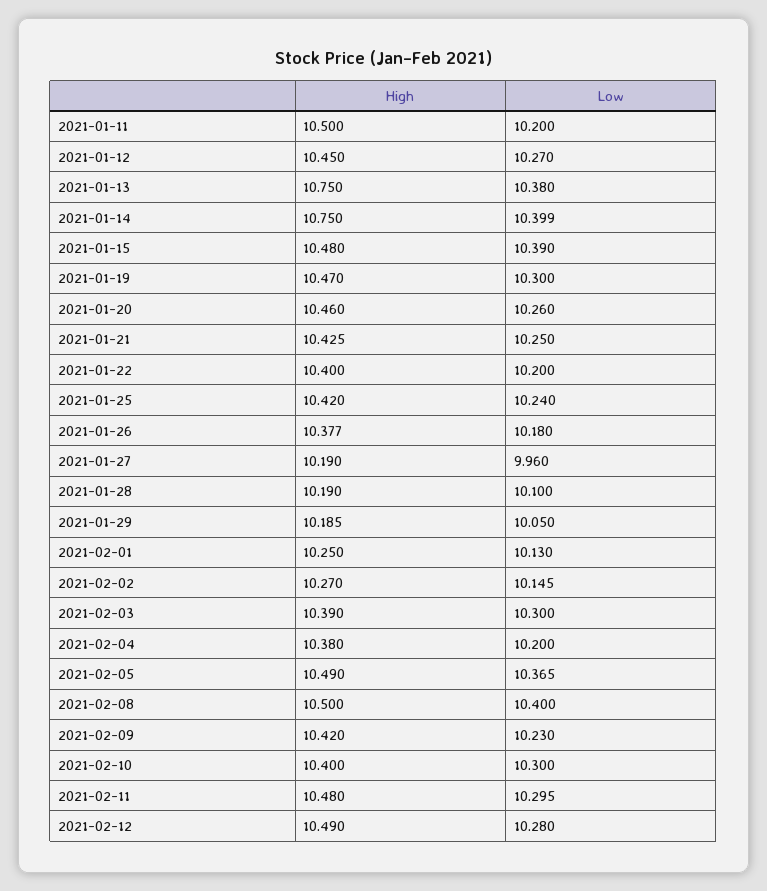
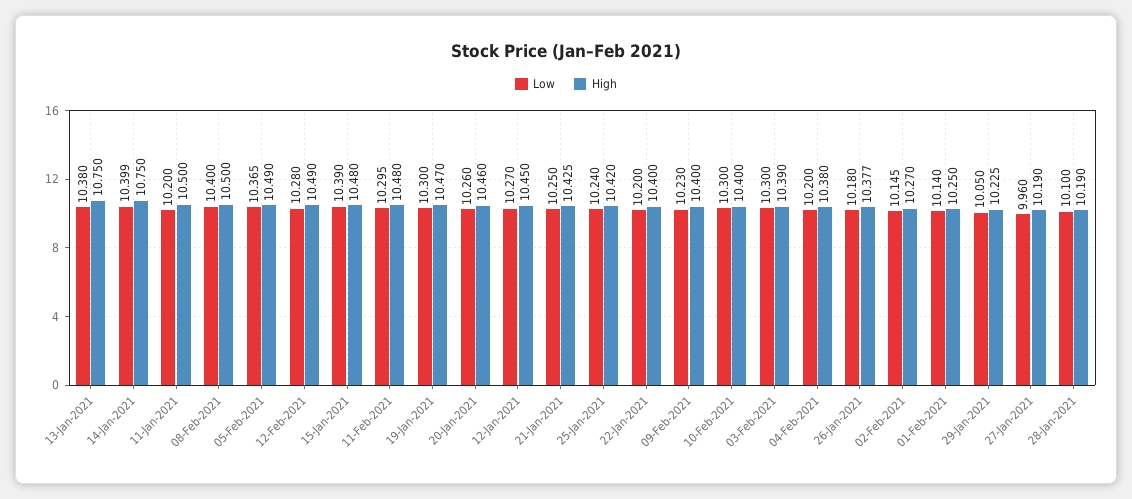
  {
    "High": {
      "2021-01-11": 10.5,
      "2021-01-12": 10.45,
      "2021-01-13": 10.75,
      "2021-01-14": 10.75,
      "2021-01-15": 10.48,
      "2021-01-19": 10.47,
      "2021-01-20": 10.46,
      "2021-01-21": 10.425,
      "2021-01-22": 10.4,
      "2021-01-25": 10.42,
      "2021-01-26": 10.377,
      "2021-01-27": 10.19,
      "2021-01-28": 10.19,
-     "2021-01-29": 10.185,
+     "2021-01-29": 10.225,
      "2021-02-01": 10.25,
      "2021-02-02": 10.27,
      "2021-02-03": 10.39,
      "2021-02-04": 10.38,
      "2021-02-05": 10.49,
      "2021-02-08": 10.5,
-     "2021-02-09": 10.42,
+     "2021-02-09": 10.4,
      "2021-02-10": 10.4,
      "2021-02-11": 10.48,
      "2021-02-12": 10.49
    },
    "Low": {
      "2021-01-11": 10.2,
      "2021-01-12": 10.27,
      "2021-01-13": 10.38,
      "2021-01-14": 10.399,
      "2021-01-15": 10.39,
      "2021-01-19": 10.3,
      "2021-01-20": 10.26,
      "2021-01-21": 10.25,
      "2021-01-22": 10.2,
      "2021-01-25": 10.24,
      "2021-01-26": 10.18,
      "2021-01-27": 9.96,
      "2021-01-28": 10.1,
      "2021-01-29": 10.05,
-     "2021-02-01": 10.13,
+     "2021-02-01": 10.14,
      "2021-02-02": 10.145,
      "2021-02-03": 10.3,
      "2021-02-04": 10.2,
      "2021-02-05": 10.365,
      "2021-02-08": 10.4,
      "2021-02-09": 10.23,
      "2021-02-10": 10.3,
      "2021-02-11": 10.295,
      "2021-02-12": 10.28
    }
  }

